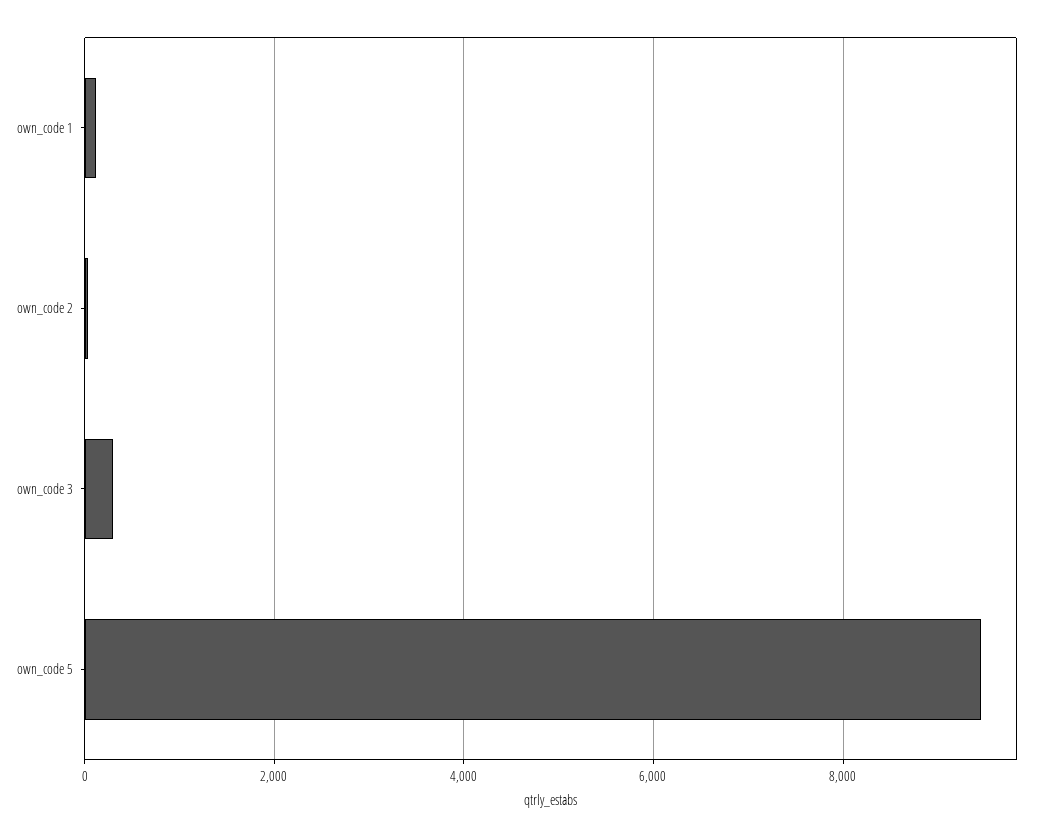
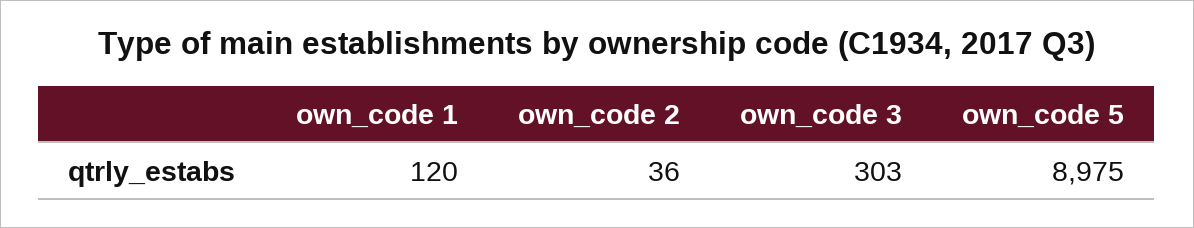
  {
    "own_code 1": 120,
    "own_code 2": 36,
    "own_code 3": 303,
-   "own_code 5": 9400
+   "own_code 5": 8975
  }

